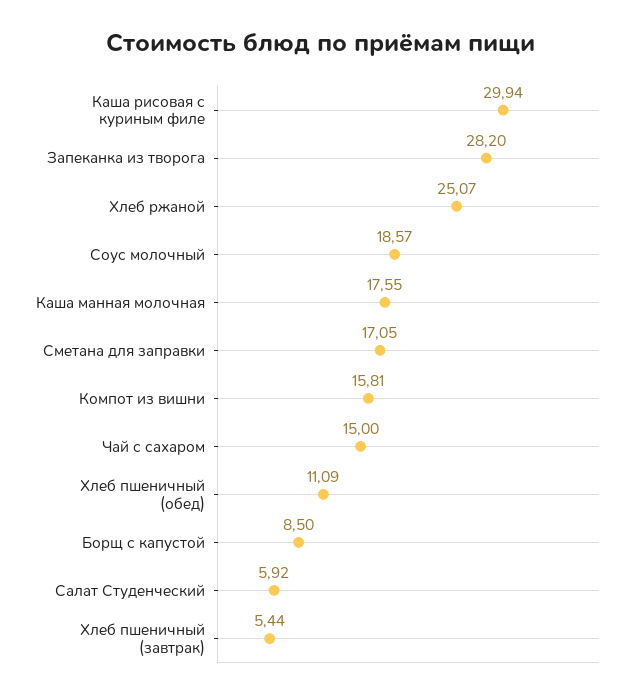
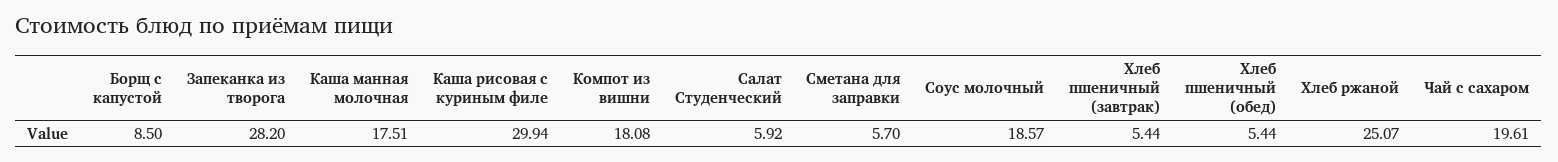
  {
    "Каша рисовая с куриным филе": 29.94,
    "Запеканка из творога": 28.2,
    "Хлеб ржаной": 25.07,
    "Соус молочный": 18.57,
-   "Каша манная молочная": 17.55,
+   "Каша манная молочная": 17.51,
-   "Сметана для заправки": 17.05,
+   "Сметана для заправки": 5.7,
-   "Компот из вишни": 15.81,
+   "Компот из вишни": 18.08,
-   "Чай с сахаром": 15,
+   "Чай с сахаром": 19.61,
-   "Хлеб пшеничный (обед)": 11.09,
+   "Хлеб пшеничный (обед)": 5.44,
    "Борщ с капустой": 8.5,
    "Салат Студенческий": 5.92,
    "Хлеб пшеничный (завтрак)": 5.44
  }

